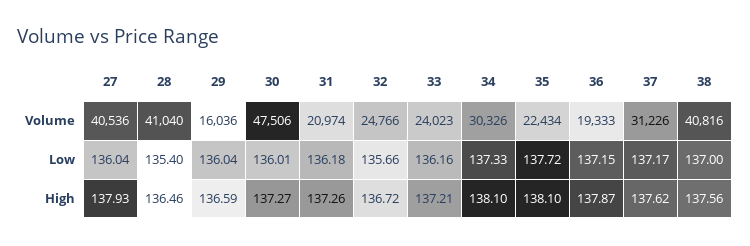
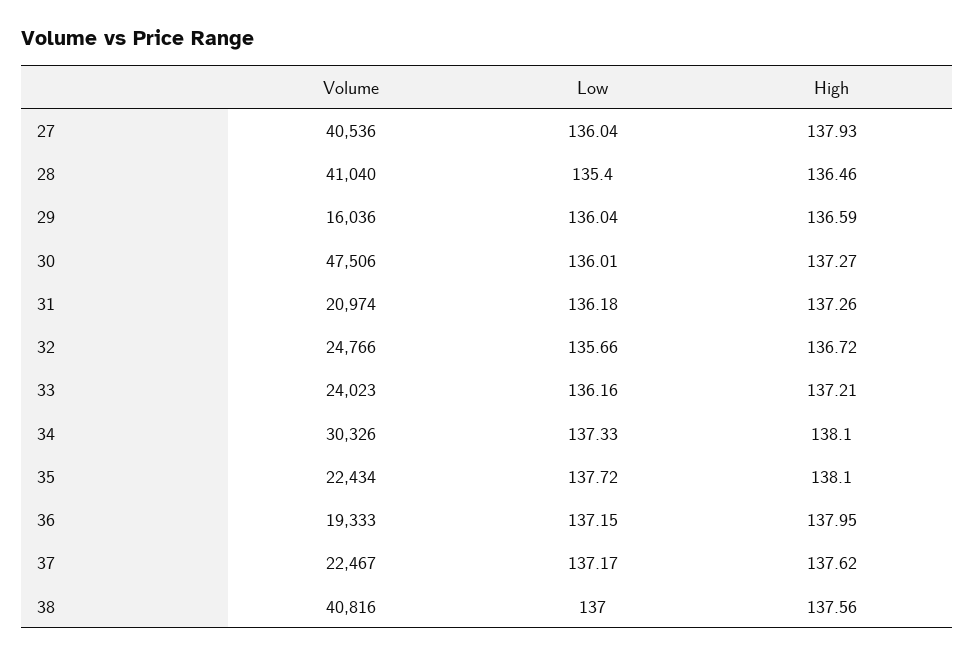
  {
    "27": {
      "Volume": 40536,
      "Low": 136.04,
      "High": 137.93
    },
    "28": {
      "Volume": 41040,
      "Low": 135.4,
      "High": 136.46
    },
    "29": {
      "Volume": 16036,
      "Low": 136.04,
      "High": 136.59
    },
    "30": {
      "Volume": 47506,
      "Low": 136.01,
      "High": 137.27
    },
    "31": {
      "Volume": 20974,
      "Low": 136.18,
      "High": 137.26
    },
    "32": {
      "Volume": 24766,
      "Low": 135.66,
      "High": 136.72
    },
    "33": {
      "Volume": 24023,
      "Low": 136.16,
      "High": 137.21
    },
    "34": {
      "Volume": 30326,
      "Low": 137.33,
      "High": 138.1
    },
    "35": {
      "Volume": 22434,
      "Low": 137.72,
      "High": 138.1
    },
    "36": {
      "Volume": 19333,
      "Low": 137.15,
-     "High": 137.87
+     "High": 137.95
    },
    "37": {
-     "Volume": 31226,
+     "Volume": 22467,
      "Low": 137.17,
      "High": 137.62
    },
    "38": {
      "Volume": 40816,
      "Low": 137,
      "High": 137.56
    }
  }

